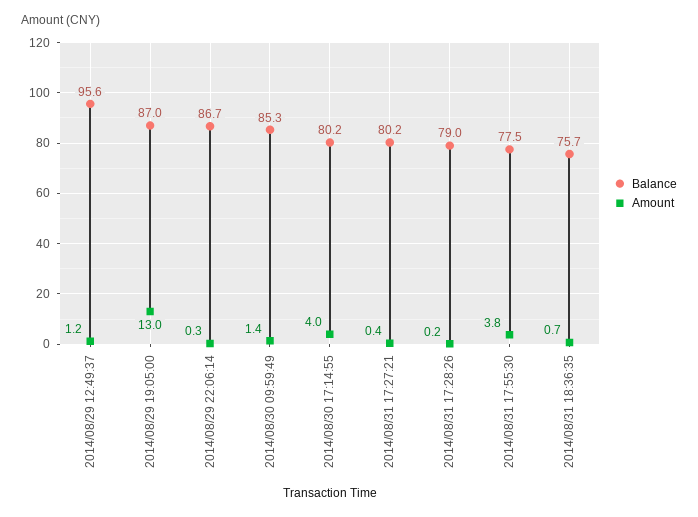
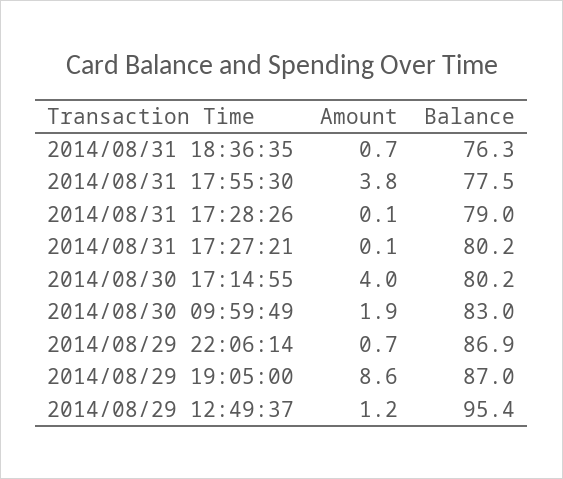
  {
    "Balance": {
-     "2014/08/29 12:49:37": 95.6,
+     "2014/08/29 12:49:37": 95.4,
      "2014/08/29 19:05:00": 87,
-     "2014/08/29 22:06:14": 86.7,
+     "2014/08/29 22:06:14": 86.9,
-     "2014/08/30 09:59:49": 85.3,
+     "2014/08/30 09:59:49": 83,
      "2014/08/30 17:14:55": 80.2,
      "2014/08/31 17:27:21": 80.2,
      "2014/08/31 17:28:26": 79,
      "2014/08/31 17:55:30": 77.5,
-     "2014/08/31 18:36:35": 75.7
+     "2014/08/31 18:36:35": 76.3
    },
    "Amount": {
      "2014/08/29 12:49:37": 1.2,
-     "2014/08/29 19:05:00": 13,
+     "2014/08/29 19:05:00": 8.6,
-     "2014/08/29 22:06:14": 0.3,
+     "2014/08/29 22:06:14": 0.7,
-     "2014/08/30 09:59:49": 1.4,
+     "2014/08/30 09:59:49": 1.9,
      "2014/08/30 17:14:55": 4,
-     "2014/08/31 17:27:21": 0.4,
+     "2014/08/31 17:27:21": 0.1,
-     "2014/08/31 17:28:26": 0.2,
+     "2014/08/31 17:28:26": 0.1,
      "2014/08/31 17:55:30": 3.8,
      "2014/08/31 18:36:35": 0.7
    }
  }

